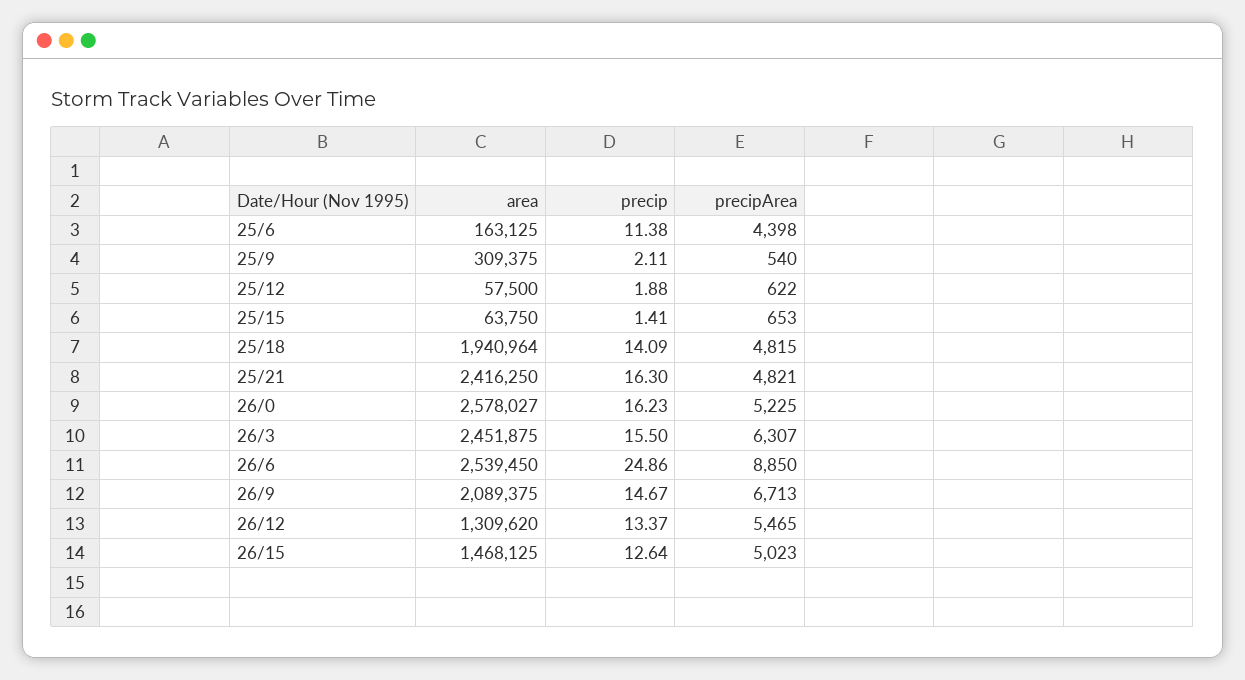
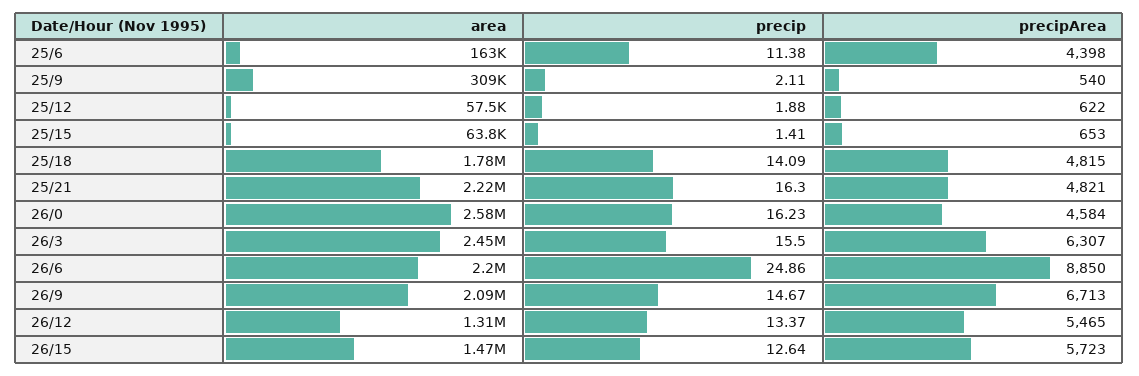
  {
    "area": {
      "25/6": 163125,
      "25/9": 309375,
      "25/12": 57500,
      "25/15": 63750,
-     "25/18": 1940964,
+     "25/18": 1780000,
-     "25/21": 2416250,
+     "25/21": 2220000,
      "26/0": 2578027,
      "26/3": 2451875,
-     "26/6": 2539450,
+     "26/6": 2200000,
      "26/9": 2089375,
      "26/12": 1309620,
      "26/15": 1468125
    },
    "precip": {
      "25/6": 11.38,
      "25/9": 2.11,
      "25/12": 1.88,
      "25/15": 1.41,
      "25/18": 14.09,
      "25/21": 16.3,
      "26/0": 16.23,
      "26/3": 15.5,
      "26/6": 24.86,
      "26/9": 14.67,
      "26/12": 13.37,
      "26/15": 12.64
    },
    "precipArea": {
      "25/6": 4398,
      "25/9": 540,
      "25/12": 622,
      "25/15": 653,
      "25/18": 4815,
      "25/21": 4821,
-     "26/0": 5225,
+     "26/0": 4584,
      "26/3": 6307,
      "26/6": 8850,
      "26/9": 6713,
      "26/12": 5465,
-     "26/15": 5023
+     "26/15": 5723
    }
  }

